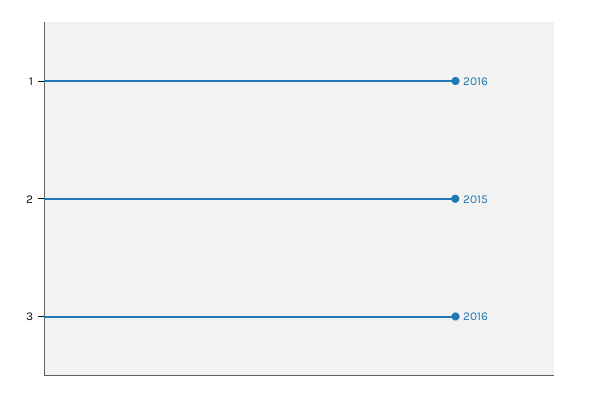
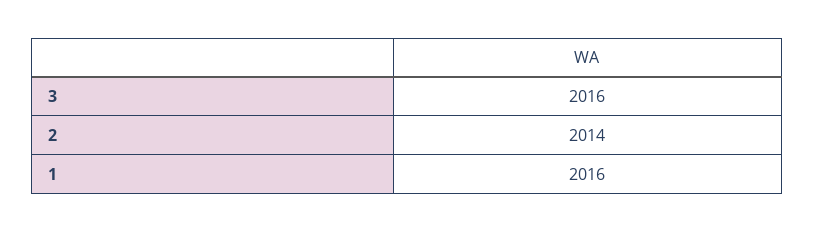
  {
    "1": 2016,
-   "2": 2015,
+   "2": 2014,
    "3": 2016
  }

